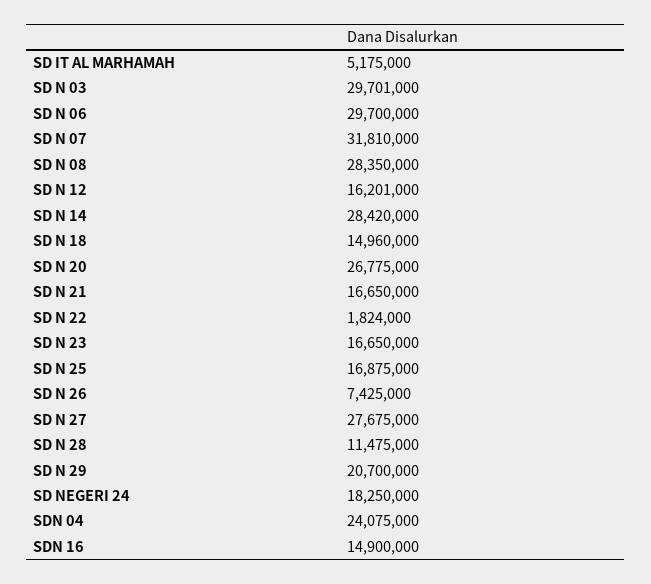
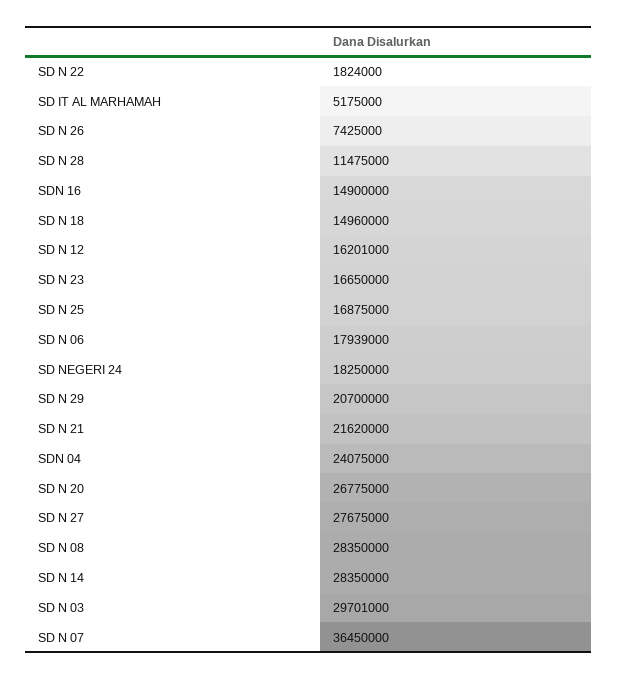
  {
    "SD IT AL MARHAMAH": 5175000,
    "SD N 03": 29701000,
-   "SD N 06": 29700000,
+   "SD N 06": 17939000,
-   "SD N 07": 31810000,
+   "SD N 07": 36450000,
    "SD N 08": 28350000,
    "SD N 12": 16201000,
-   "SD N 14": 28420000,
+   "SD N 14": 28350000,
    "SD N 18": 14960000,
    "SD N 20": 26775000,
-   "SD N 21": 16650000,
+   "SD N 21": 21620000,
    "SD N 22": 1824000,
    "SD N 23": 16650000,
    "SD N 25": 16875000,
    "SD N 26": 7425000,
    "SD N 27": 27675000,
    "SD N 28": 11475000,
    "SD N 29": 20700000,
    "SD NEGERI 24": 18250000,
    "SDN 04": 24075000,
    "SDN 16": 14900000
  }

